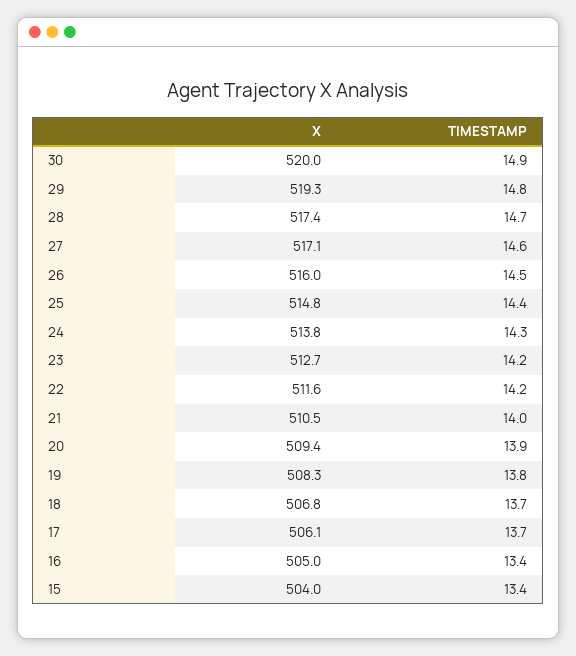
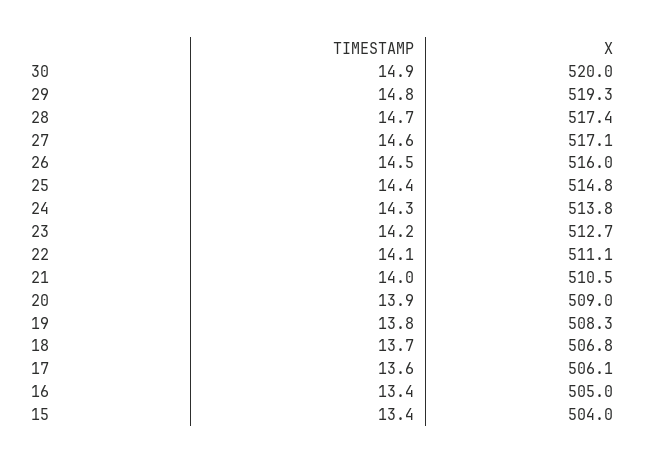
  {
    "X": {
      "30": 520,
      "29": 519.3,
      "28": 517.4,
      "27": 517.1,
      "26": 516,
      "25": 514.8,
      "24": 513.8,
      "23": 512.7,
-     "22": 511.6,
+     "22": 511.1,
      "21": 510.5,
-     "20": 509.4,
+     "20": 509,
      "19": 508.3,
      "18": 506.8,
      "17": 506.1,
      "16": 505,
      "15": 504
    },
    "TIMESTAMP": {
      "30": 14.9,
      "29": 14.8,
      "28": 14.7,
      "27": 14.6,
      "26": 14.5,
      "25": 14.4,
      "24": 14.3,
      "23": 14.2,
-     "22": 14.2,
+     "22": 14.1,
      "21": 14,
      "20": 13.9,
      "19": 13.8,
      "18": 13.7,
-     "17": 13.7,
+     "17": 13.6,
      "16": 13.4,
      "15": 13.4
    }
  }

